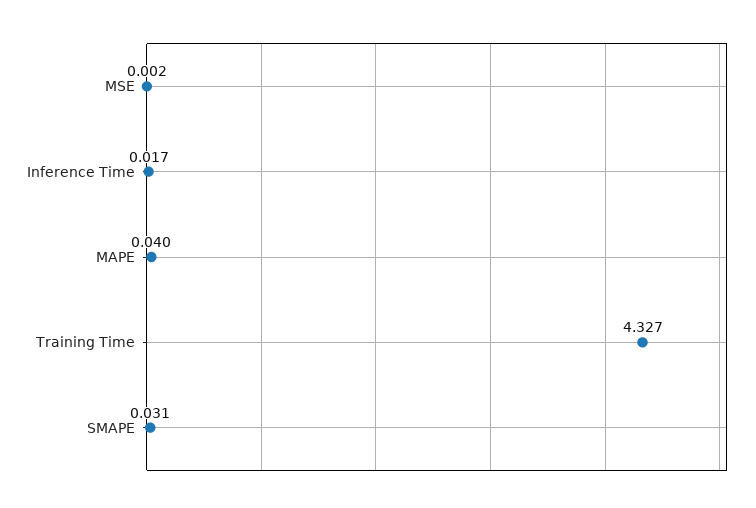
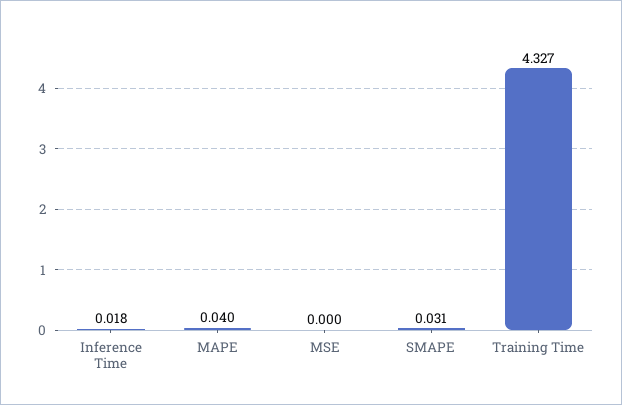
  {
-   "MSE": 0.002,
+   "MSE": 0,
-   "Inference Time": 0.017,
+   "Inference Time": 0.018,
    "MAPE": 0.04,
    "Training Time": 4.327,
    "SMAPE": 0.031
  }

